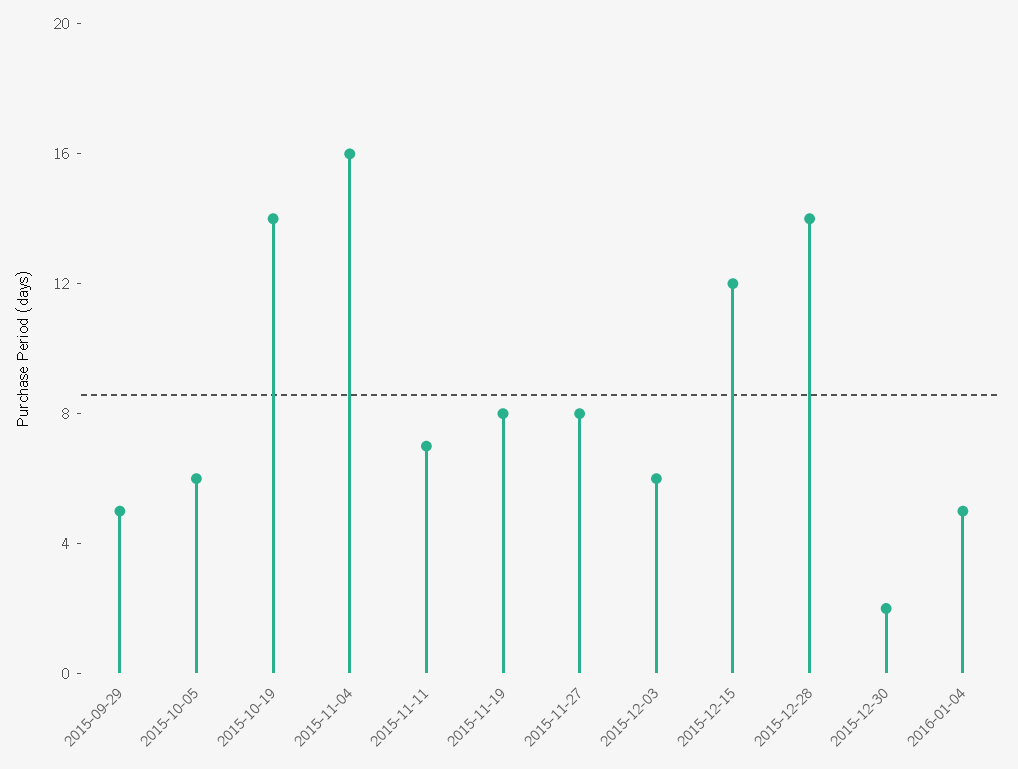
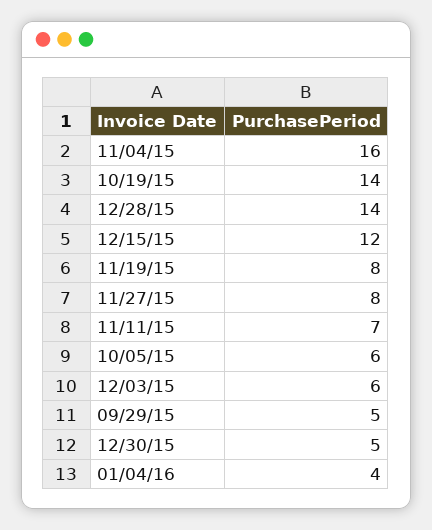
  {
    "2015-09-29": 5,
    "2015-10-05": 6,
    "2015-10-19": 14,
    "2015-11-04": 16,
    "2015-11-11": 7,
    "2015-11-19": 8,
    "2015-11-27": 8,
    "2015-12-03": 6,
    "2015-12-15": 12,
    "2015-12-28": 14,
-   "2015-12-30": 2,
+   "2015-12-30": 5,
-   "2016-01-04": 5
+   "2016-01-04": 4
  }

